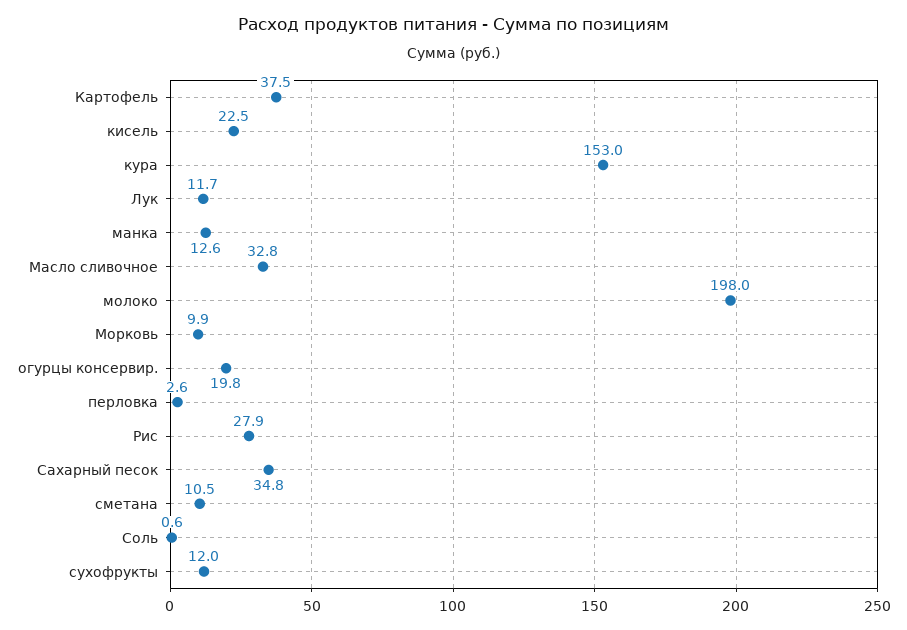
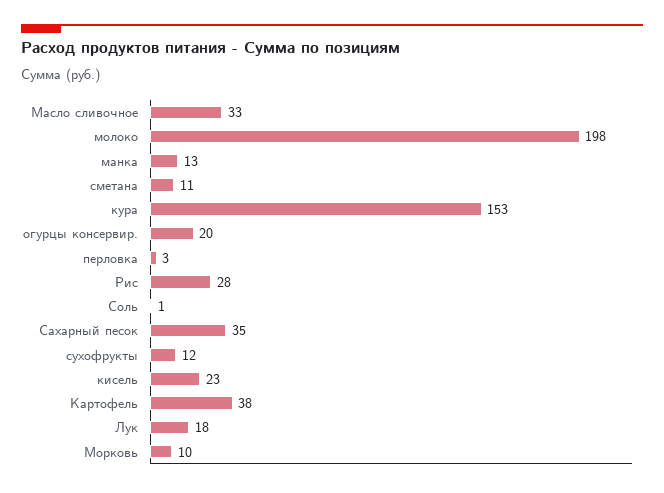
  {
    "Картофель": 37.5,
    "кисель": 22.5,
    "кура": 153,
-   "Лук": 11.7,
+   "Лук": 18,
    "манка": 12.6,
    "Масло сливочное": 32.8,
    "молоко": 198,
    "Морковь": 9.9,
    "огурцы консервир.": 19.8,
    "перловка": 2.6,
    "Рис": 27.9,
    "Сахарный песок": 34.8,
    "сметана": 10.5,
    "Соль": 0.6,
    "сухофрукты": 12
  }

